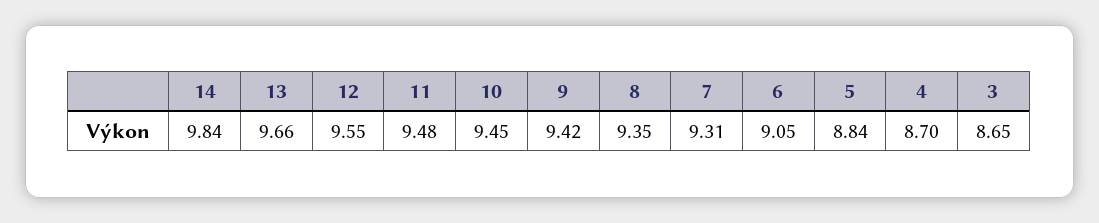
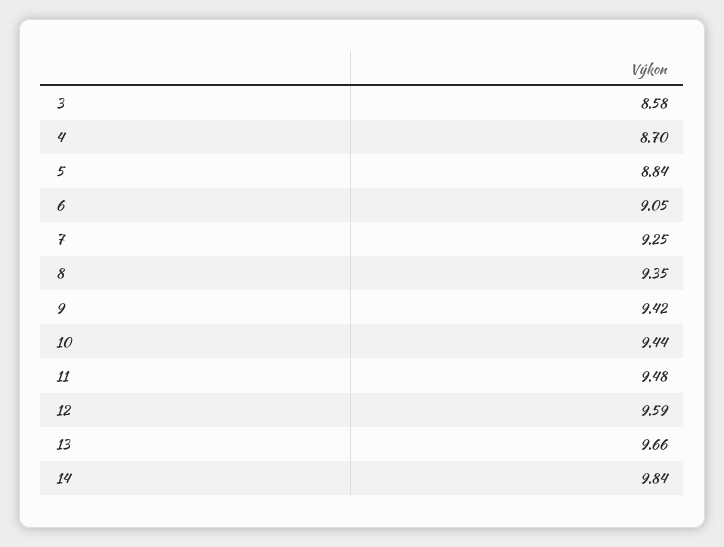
  {
    "14": 9.84,
    "13": 9.66,
-   "12": 9.55,
+   "12": 9.59,
    "11": 9.48,
-   "10": 9.45,
+   "10": 9.44,
    "9": 9.42,
    "8": 9.35,
-   "7": 9.31,
+   "7": 9.25,
    "6": 9.05,
    "5": 8.84,
    "4": 8.7,
-   "3": 8.65
+   "3": 8.58
  }

